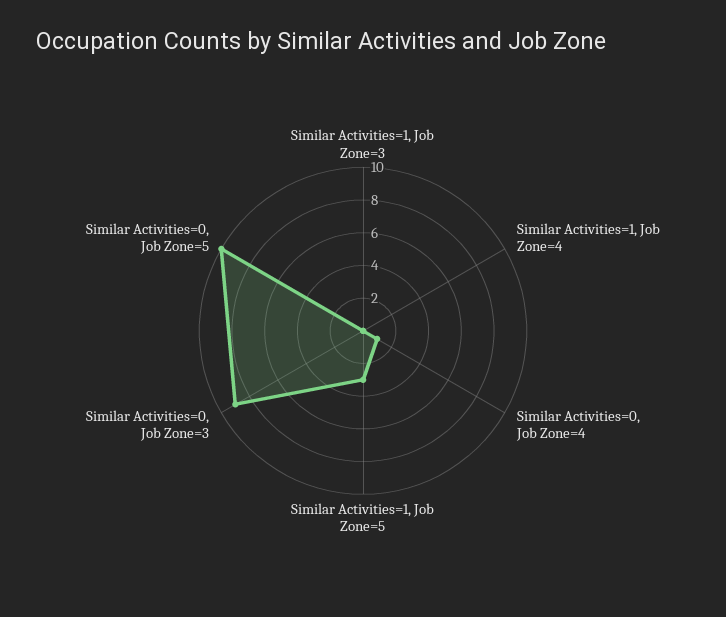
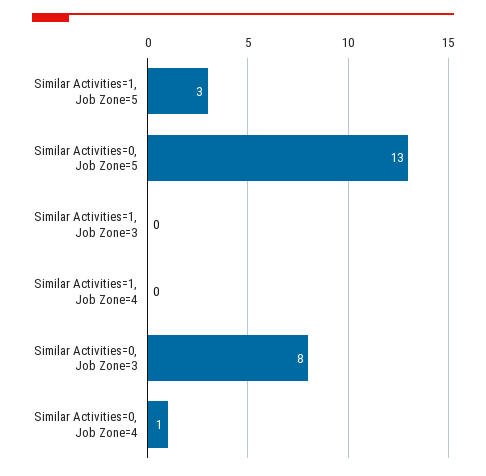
  {
    "Similar Activities=1, Job Zone=3": 0,
    "Similar Activities=1, Job Zone=4": 0,
    "Similar Activities=0, Job Zone=4": 1,
    "Similar Activities=1, Job Zone=5": 3,
-   "Similar Activities=0, Job Zone=3": 9,
+   "Similar Activities=0, Job Zone=3": 8,
-   "Similar Activities=0, Job Zone=5": 10
+   "Similar Activities=0, Job Zone=5": 13
  }

